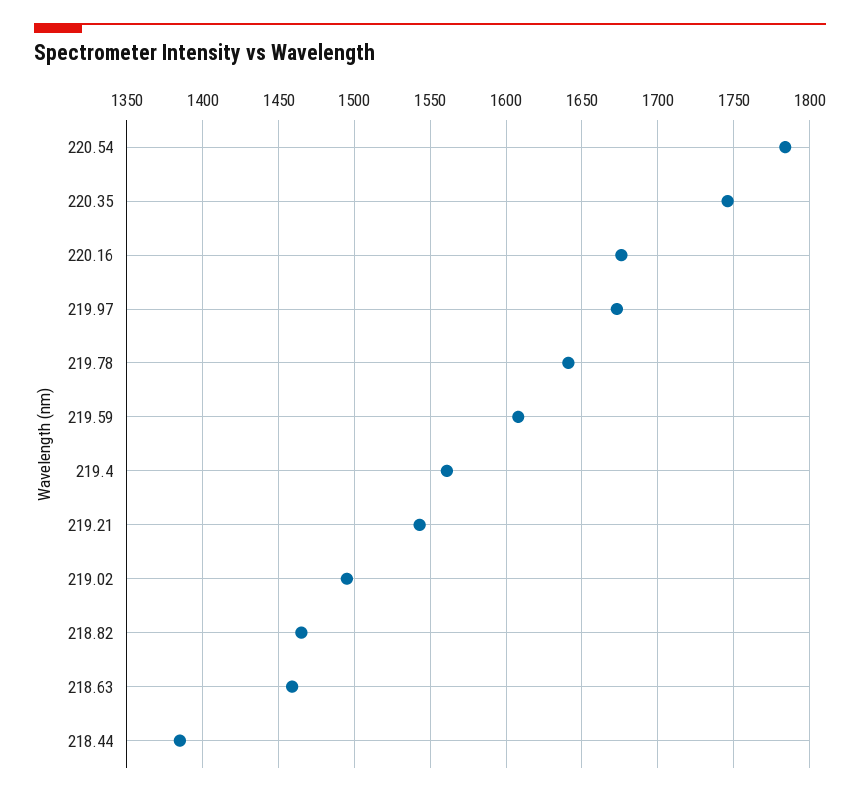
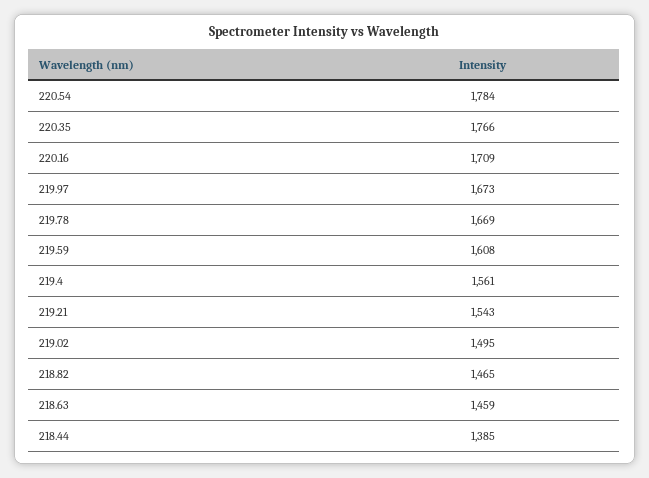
  {
    "220.54": 1784,
-   "220.35": 1745,
+   "220.35": 1766,
-   "220.16": 1675,
+   "220.16": 1709,
    "219.97": 1673,
-   "219.78": 1640,
+   "219.78": 1669,
    "219.59": 1608,
    "219.4": 1561,
    "219.21": 1543,
    "219.02": 1495,
    "218.82": 1465,
    "218.63": 1459,
    "218.44": 1385
  }

